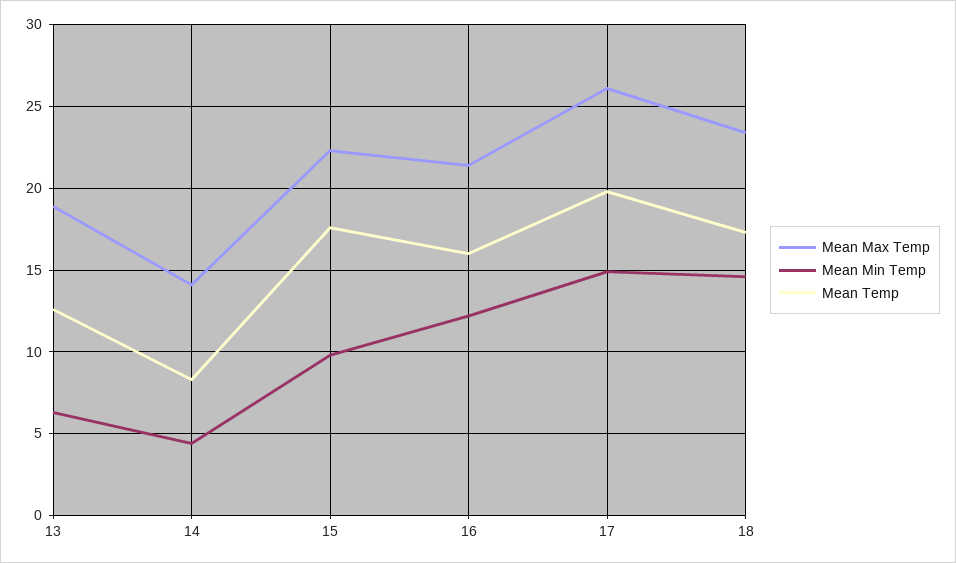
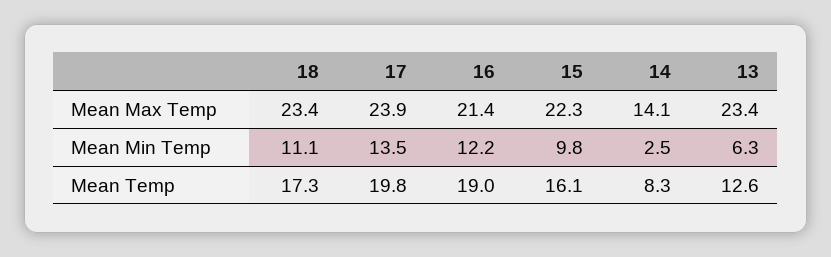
  {
    "Mean Max Temp": {
-     "13": 19,
+     "13": 23.4,
      "14": 14.1,
      "15": 22.3,
      "16": 21.4,
-     "17": 26,
+     "17": 23.9,
      "18": 23.4
    },
    "Mean Min Temp": {
      "13": 6.3,
-     "14": 4.5,
+     "14": 2.5,
      "15": 9.8,
      "16": 12.2,
-     "17": 15,
+     "17": 13.5,
-     "18": 14.5
+     "18": 11.1
    },
    "Mean Temp": {
      "13": 12.6,
      "14": 8.3,
-     "15": 17.5,
+     "15": 16.1,
-     "16": 16,
+     "16": 19,
      "17": 19.8,
      "18": 17.3
    }
  }

